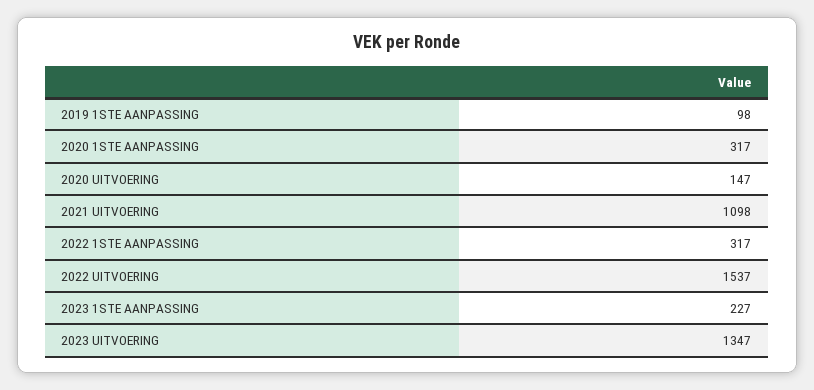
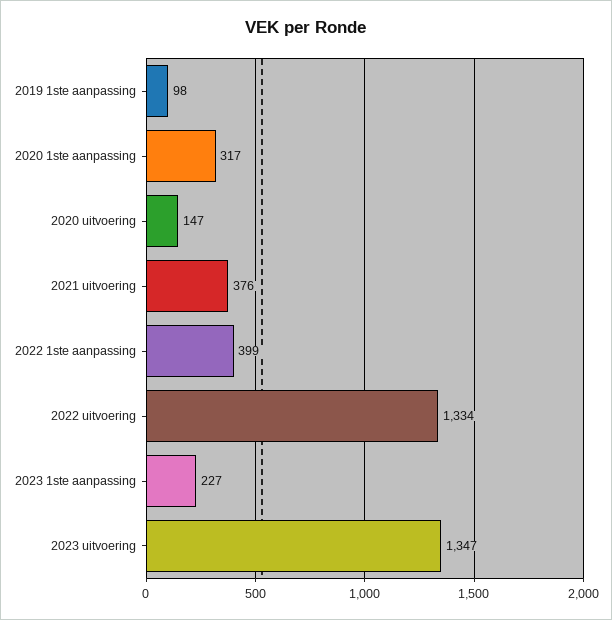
  {
    "2019 1STE AANPASSING": 98,
    "2020 1STE AANPASSING": 317,
    "2020 UITVOERING": 147,
-   "2021 UITVOERING": 1098,
+   "2021 UITVOERING": 376,
-   "2022 1STE AANPASSING": 317,
+   "2022 1STE AANPASSING": 399,
-   "2022 UITVOERING": 1537,
+   "2022 UITVOERING": 1334,
    "2023 1STE AANPASSING": 227,
    "2023 UITVOERING": 1347
  }

